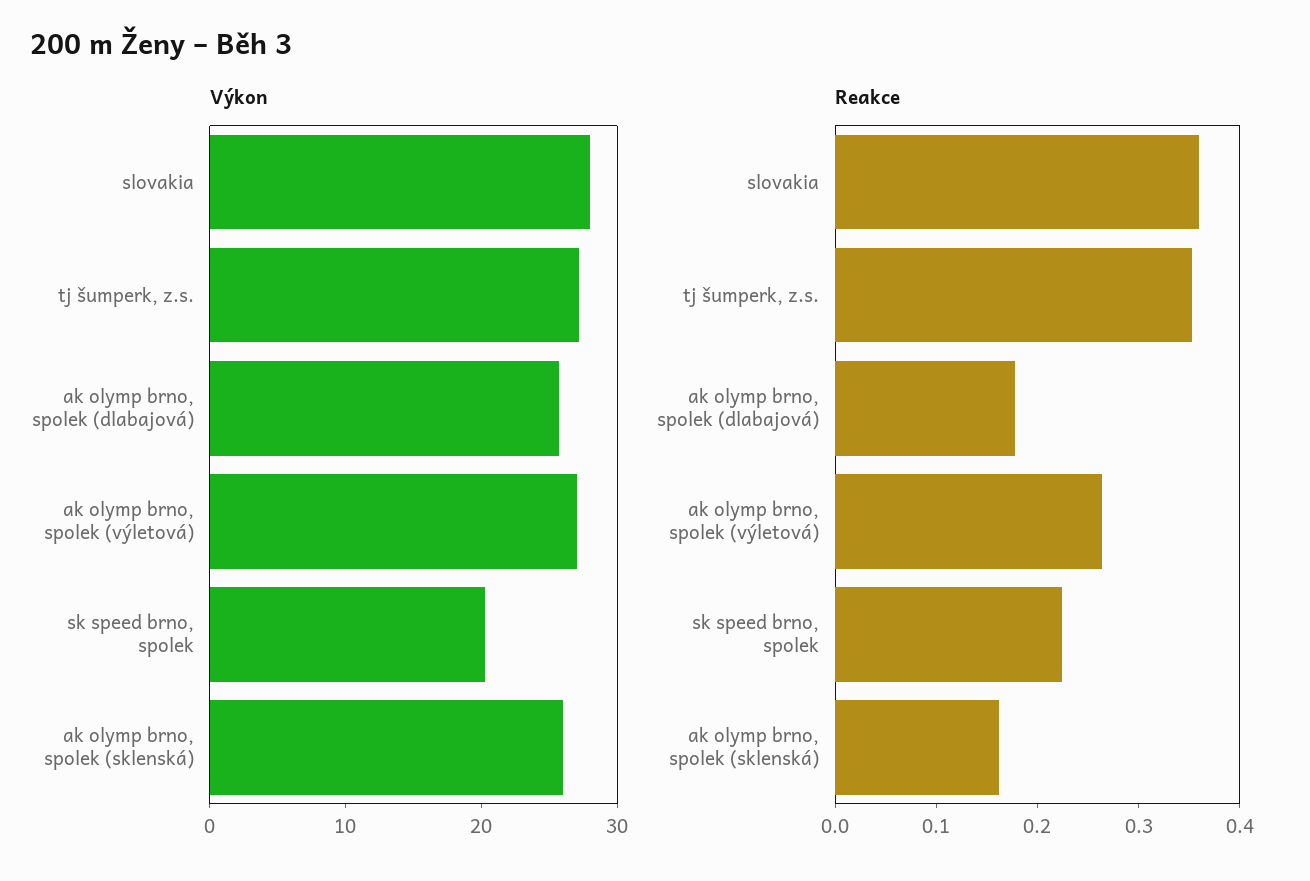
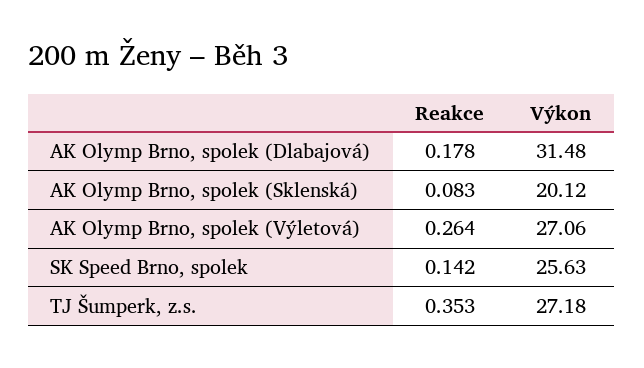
  {
    "Výkon": {
-     "slovakia": 28,
      "tj šumperk, z.s.": 27.18,
-     "ak olymp brno, spolek (dlabajová)": 26,
+     "ak olymp brno, spolek (dlabajová)": 31.48,
      "ak olymp brno, spolek (výletová)": 27.06,
-     "sk speed brno, spolek": 20,
+     "sk speed brno, spolek": 25.63,
-     "ak olymp brno, spolek (sklenská)": 26
+     "ak olymp brno, spolek (sklenská)": 20.12
    },
    "Reakce": {
-     "slovakia": 0.36,
      "tj šumperk, z.s.": 0.353,
      "ak olymp brno, spolek (dlabajová)": 0.178,
      "ak olymp brno, spolek (výletová)": 0.264,
-     "sk speed brno, spolek": 0.22,
+     "sk speed brno, spolek": 0.142,
-     "ak olymp brno, spolek (sklenská)": 0.16
+     "ak olymp brno, spolek (sklenská)": 0.083
    }
  }

